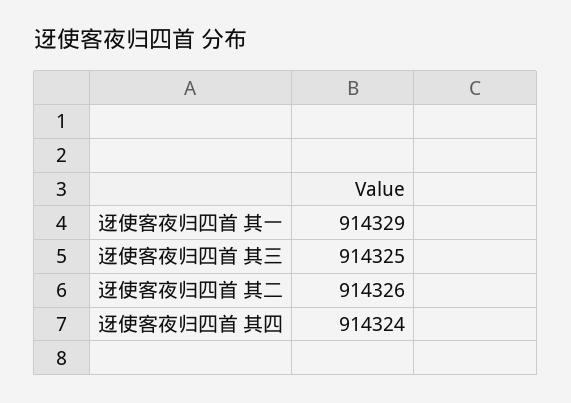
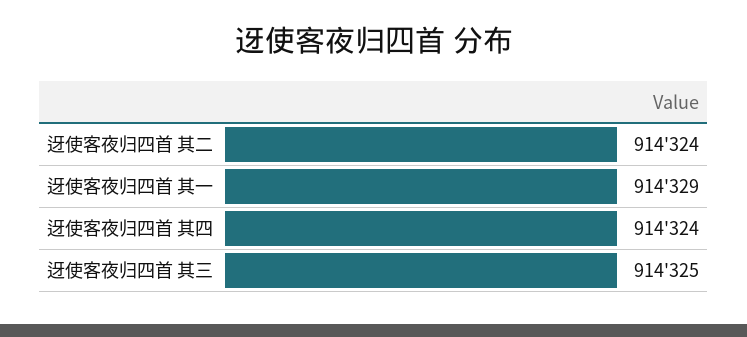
  {
    "迓使客夜归四首 其一": 914329,
    "迓使客夜归四首 其三": 914325,
-   "迓使客夜归四首 其二": 914326,
+   "迓使客夜归四首 其二": 914324,
    "迓使客夜归四首 其四": 914324
  }

